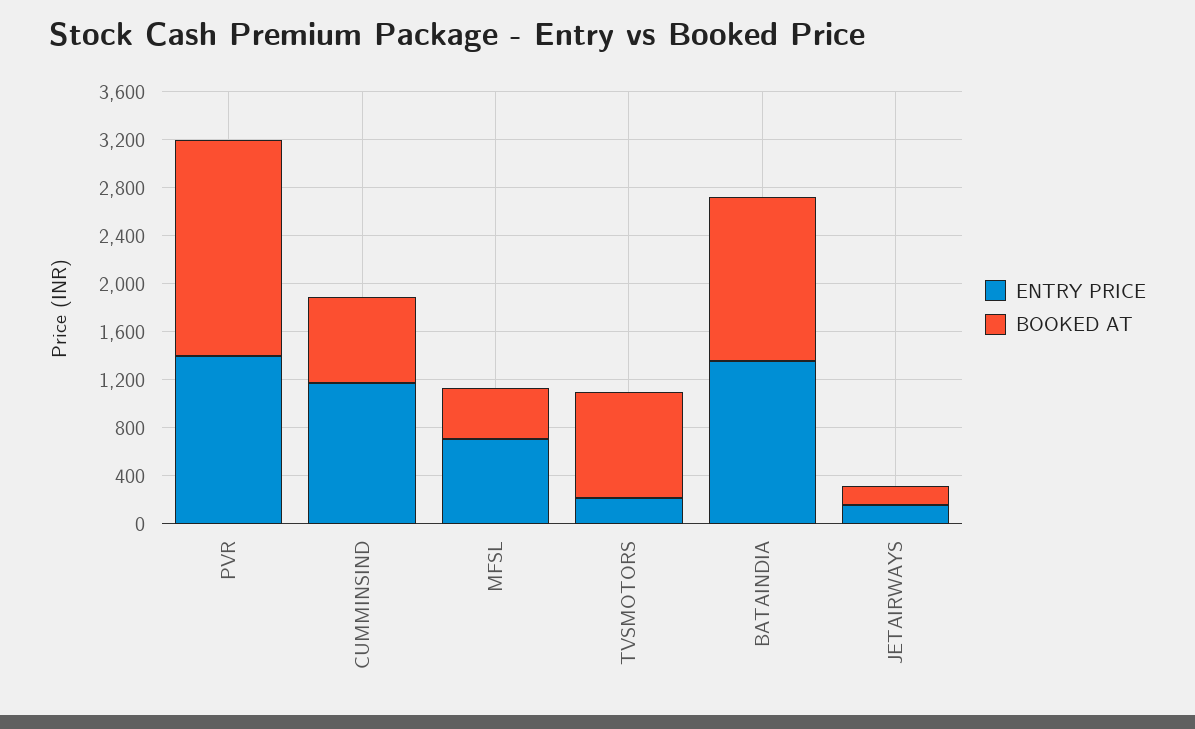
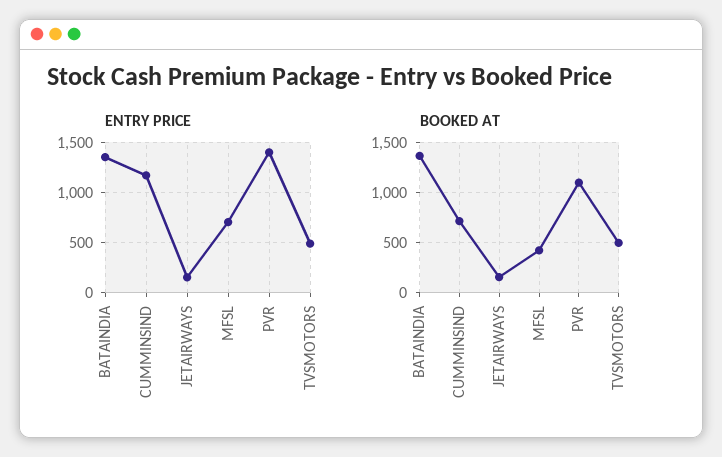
  {
    "ENTRY PRICE": {
      "PVR": 1400,
      "CUMMINSIND": 1200,
      "MFSL": 700,
-     "TVSMOTORS": 200,
+     "TVSMOTORS": 500,
      "BATAINDIA": 1400,
      "JETAIRWAYS": 200
    },
    "BOOKED AT": {
-     "PVR": 1800,
+     "PVR": 1100,
      "CUMMINSIND": 700,
      "MFSL": 400,
-     "TVSMOTORS": 900,
+     "TVSMOTORS": 500,
      "BATAINDIA": 1400,
      "JETAIRWAYS": 200
    }
  }

